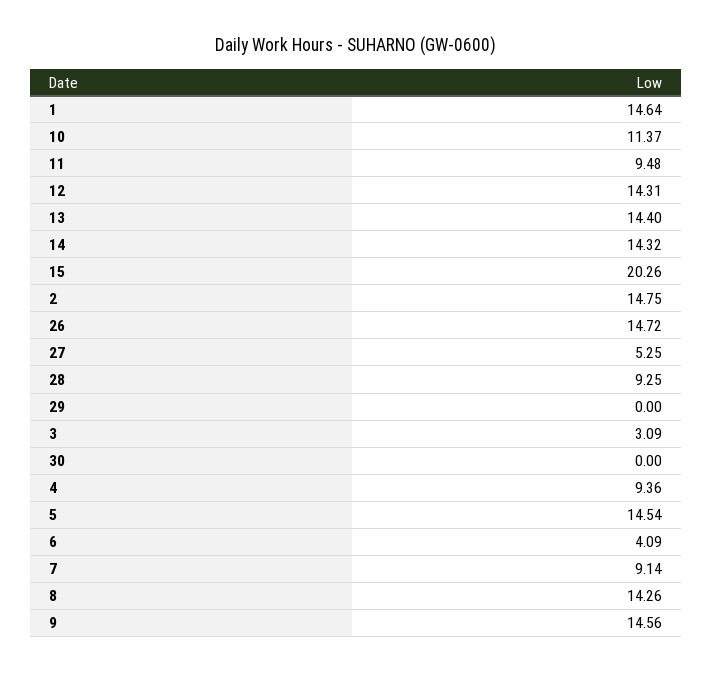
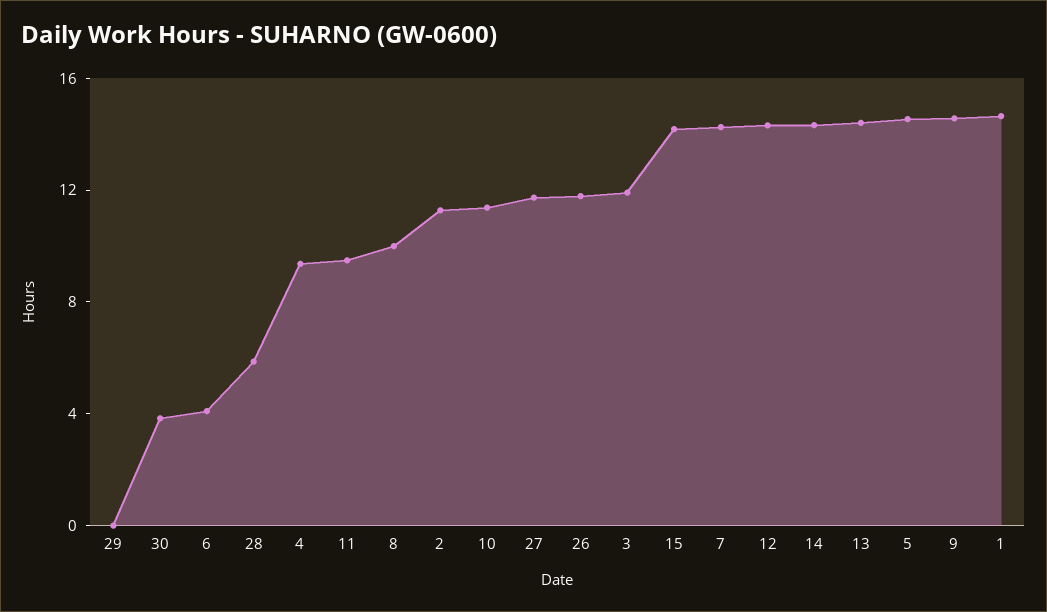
  {
    "1": 14.64,
    "10": 11.37,
    "11": 9.48,
    "12": 14.31,
    "13": 14.4,
    "14": 14.32,
-   "15": 20.26,
+   "15": 14,
-   "2": 14.75,
+   "2": 11,
-   "26": 14.72,
+   "26": 12,
-   "27": 5.25,
+   "27": 12,
-   "28": 9.25,
+   "28": 6,
    "29": 0,
-   "3": 3.09,
+   "3": 12,
-   "30": 0,
+   "30": 4,
    "4": 9.36,
    "5": 14.54,
    "6": 4.09,
-   "7": 9.14,
+   "7": 14,
-   "8": 14.26,
+   "8": 10,
    "9": 14.56
  }

